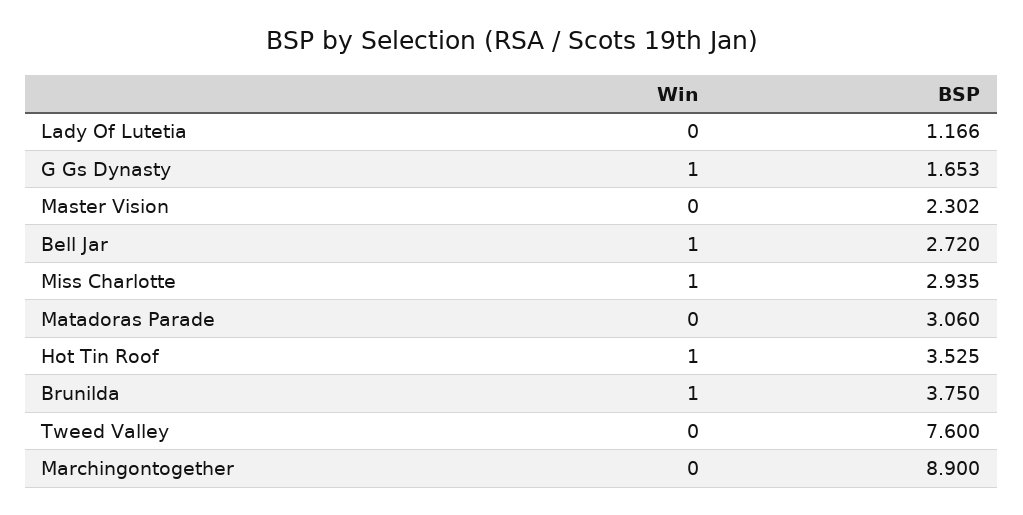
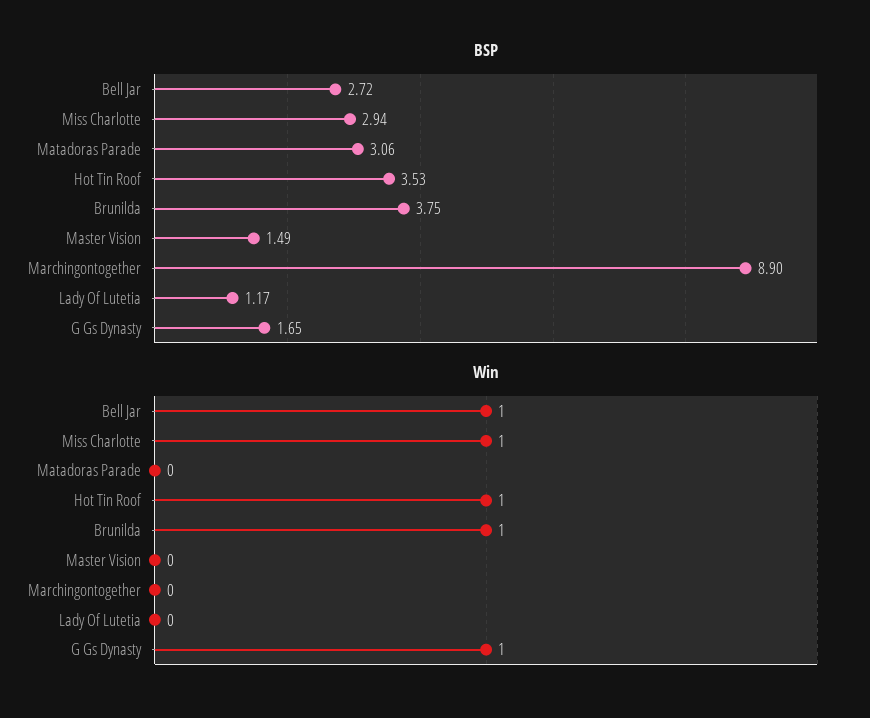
  {
    "Win": {
      "Lady Of Lutetia": 0,
      "G Gs Dynasty": 1,
      "Master Vision": 0,
      "Bell Jar": 1,
      "Miss Charlotte": 1,
      "Matadoras Parade": 0,
      "Hot Tin Roof": 1,
      "Brunilda": 1,
-     "Tweed Valley": 0,
      "Marchingontogether": 0
    },
    "BSP": {
      "Lady Of Lutetia": 1.166,
      "G Gs Dynasty": 1.653,
-     "Master Vision": 2.302,
+     "Master Vision": 1.49,
      "Bell Jar": 2.72,
      "Miss Charlotte": 2.935,
      "Matadoras Parade": 3.06,
      "Hot Tin Roof": 3.525,
      "Brunilda": 3.75,
-     "Tweed Valley": 7.6,
      "Marchingontogether": 8.9
    }
  }

